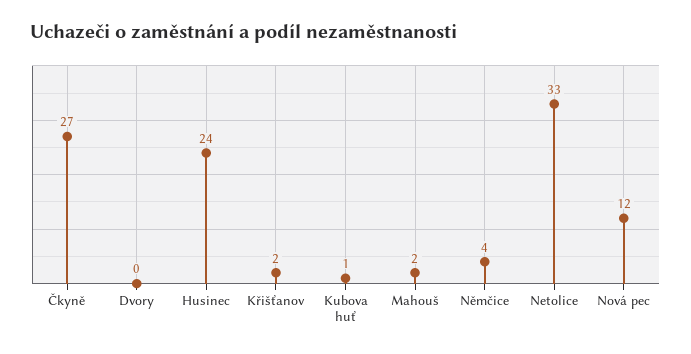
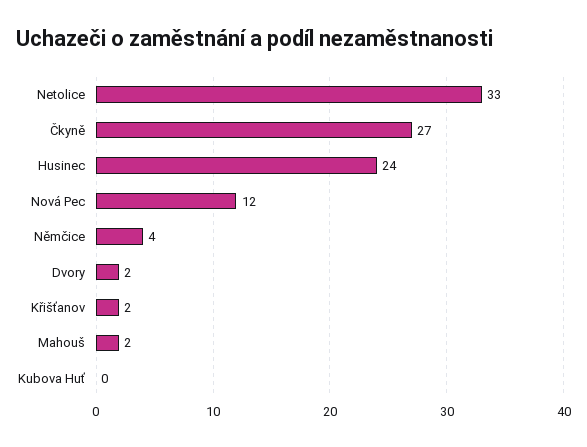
  {
    "Čkyně": 27,
-   "Dvory": 0,
+   "Dvory": 2,
    "Husinec": 24,
    "Křišťanov": 2,
-   "Kubova huť": 1,
+   "Kubova huť": 0,
    "Mahouš": 2,
    "Němčice": 4,
    "Netolice": 33,
    "Nová pec": 12
  }

